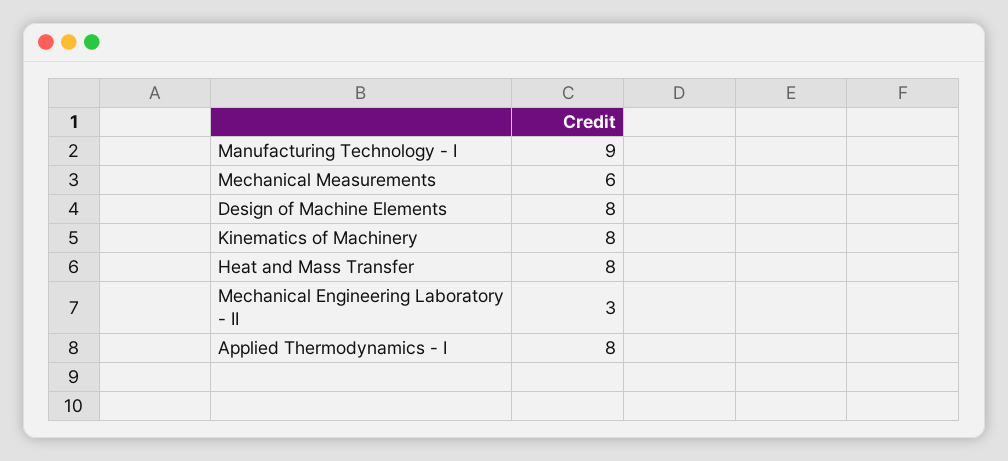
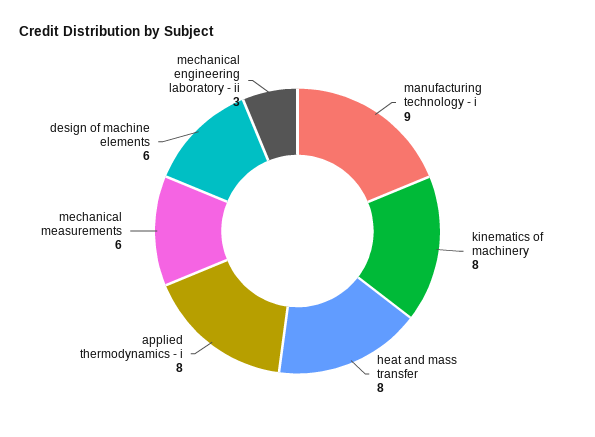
  {
    "Manufacturing Technology - I": 9,
    "Mechanical Measurements": 6,
-   "Design of Machine Elements": 8,
+   "Design of Machine Elements": 6,
    "Kinematics of Machinery": 8,
    "Heat and Mass Transfer": 8,
    "Mechanical Engineering Laboratory - II": 3,
    "Applied Thermodynamics - I": 8
  }

